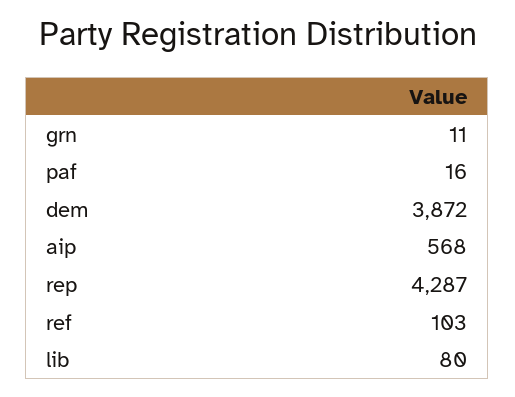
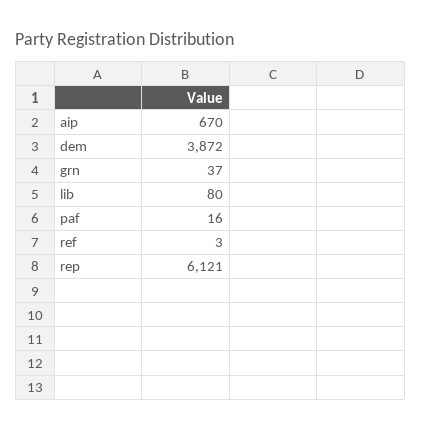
  {
-   "grn": 11,
+   "grn": 37,
    "paf": 16,
    "dem": 3872,
-   "aip": 568,
+   "aip": 670,
-   "rep": 4287,
+   "rep": 6121,
-   "ref": 103,
+   "ref": 3,
    "lib": 80
  }

